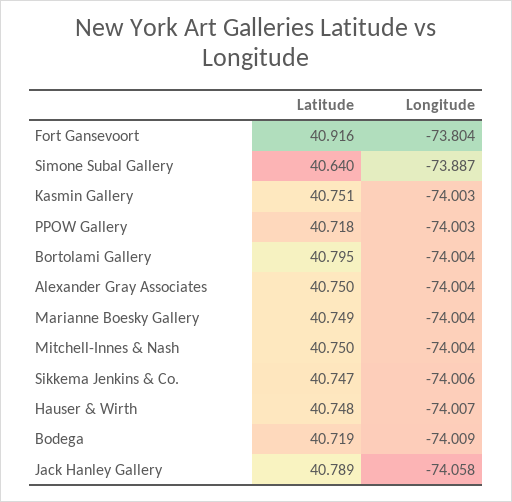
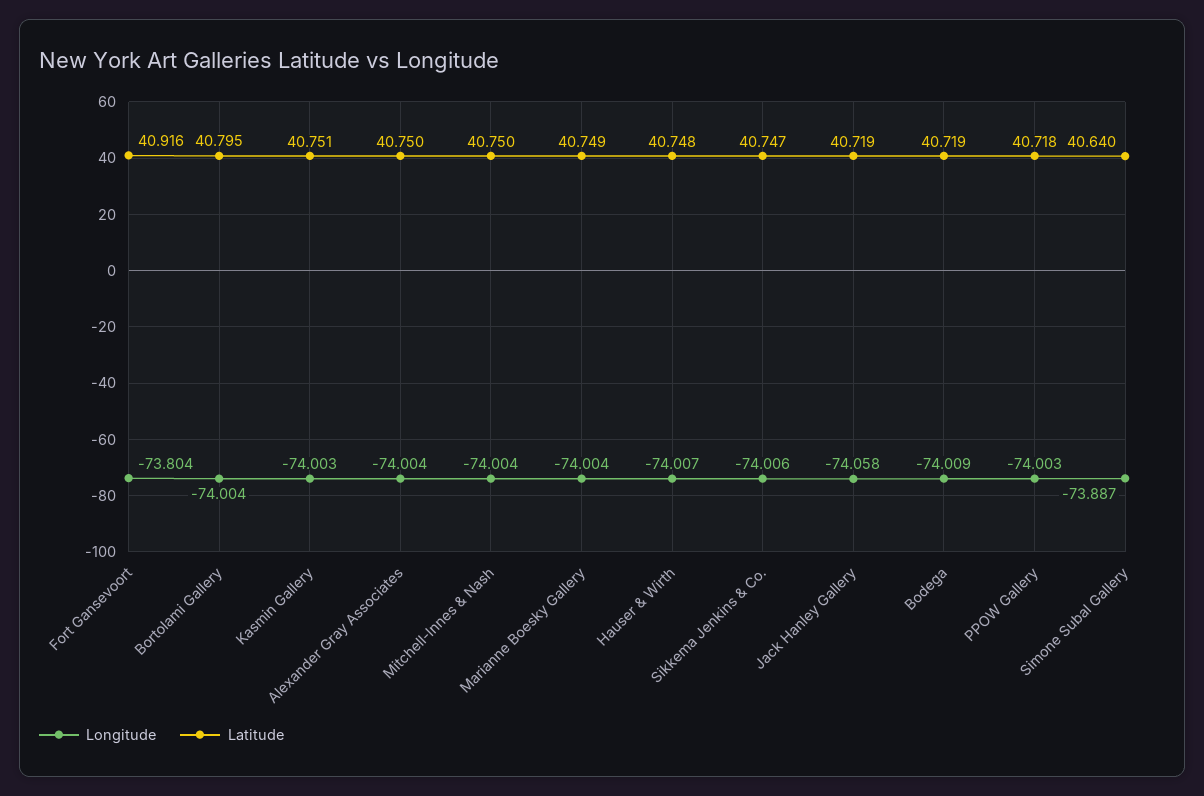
  {
    "Latitude": {
      "Fort Gansevoort": 40.916,
      "Simone Subal Gallery": 40.64,
      "Kasmin Gallery": 40.751,
      "PPOW Gallery": 40.718,
      "Bortolami Gallery": 40.795,
      "Alexander Gray Associates": 40.75,
      "Marianne Boesky Gallery": 40.749,
      "Mitchell-Innes & Nash": 40.75,
      "Sikkema Jenkins & Co.": 40.747,
      "Hauser & Wirth": 40.748,
      "Bodega": 40.719,
-     "Jack Hanley Gallery": 40.789
+     "Jack Hanley Gallery": 40.719
    },
    "Longitude": {
      "Fort Gansevoort": -73.804,
      "Simone Subal Gallery": -73.887,
      "Kasmin Gallery": -74.003,
      "PPOW Gallery": -74.003,
      "Bortolami Gallery": -74.004,
      "Alexander Gray Associates": -74.004,
      "Marianne Boesky Gallery": -74.004,
      "Mitchell-Innes & Nash": -74.004,
      "Sikkema Jenkins & Co.": -74.006,
      "Hauser & Wirth": -74.007,
      "Bodega": -74.009,
      "Jack Hanley Gallery": -74.058
    }
  }

